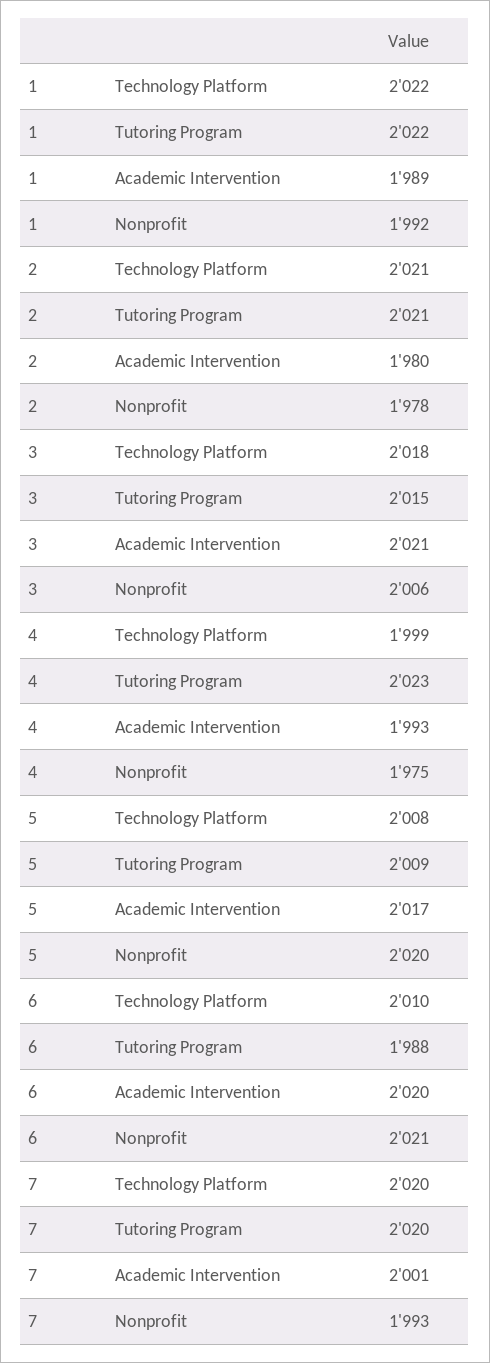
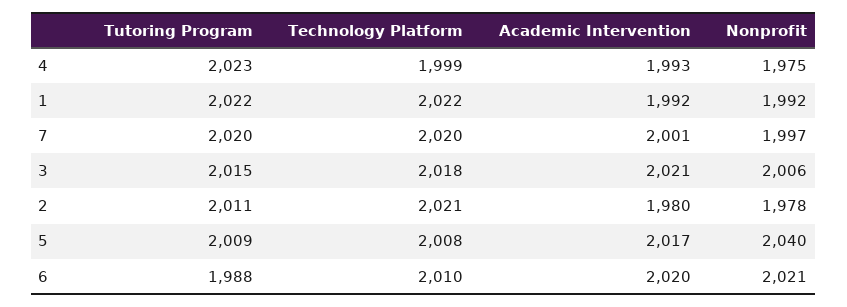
  {
    "1": {
      "Technology Platform": 2022,
      "Tutoring Program": 2022,
-     "Academic Intervention": 1989,
+     "Academic Intervention": 1992,
      "Nonprofit": 1992
    },
    "2": {
      "Technology Platform": 2021,
-     "Tutoring Program": 2021,
+     "Tutoring Program": 2011,
      "Academic Intervention": 1980,
      "Nonprofit": 1978
    },
    "3": {
      "Technology Platform": 2018,
      "Tutoring Program": 2015,
      "Academic Intervention": 2021,
      "Nonprofit": 2006
    },
    "4": {
      "Technology Platform": 1999,
      "Tutoring Program": 2023,
      "Academic Intervention": 1993,
      "Nonprofit": 1975
    },
    "5": {
      "Technology Platform": 2008,
      "Tutoring Program": 2009,
      "Academic Intervention": 2017,
-     "Nonprofit": 2020
+     "Nonprofit": 2040
    },
    "6": {
      "Technology Platform": 2010,
      "Tutoring Program": 1988,
      "Academic Intervention": 2020,
      "Nonprofit": 2021
    },
    "7": {
      "Technology Platform": 2020,
      "Tutoring Program": 2020,
      "Academic Intervention": 2001,
-     "Nonprofit": 1993
+     "Nonprofit": 1997
    }
  }

